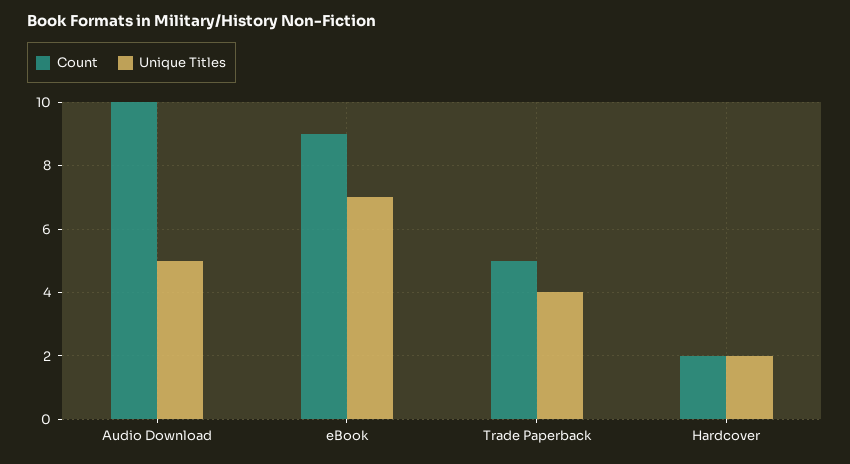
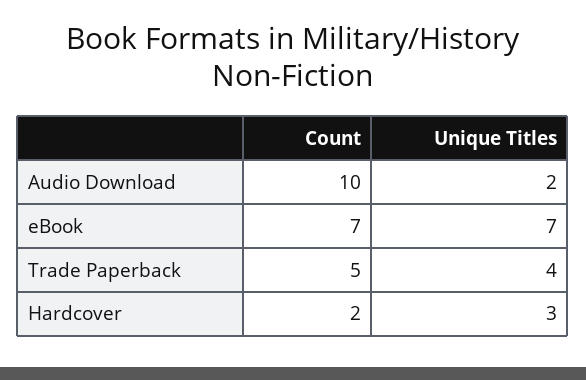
  {
    "Count": {
      "Audio Download": 10,
-     "eBook": 9,
+     "eBook": 7,
      "Trade Paperback": 5,
      "Hardcover": 2
    },
    "Unique Titles": {
-     "Audio Download": 5,
+     "Audio Download": 2,
      "eBook": 7,
      "Trade Paperback": 4,
-     "Hardcover": 2
+     "Hardcover": 3
    }
  }

